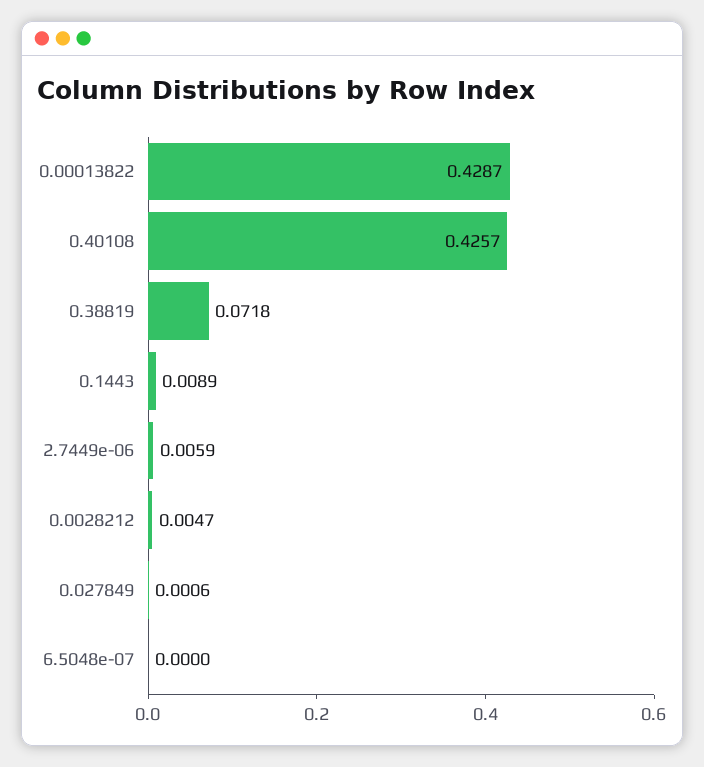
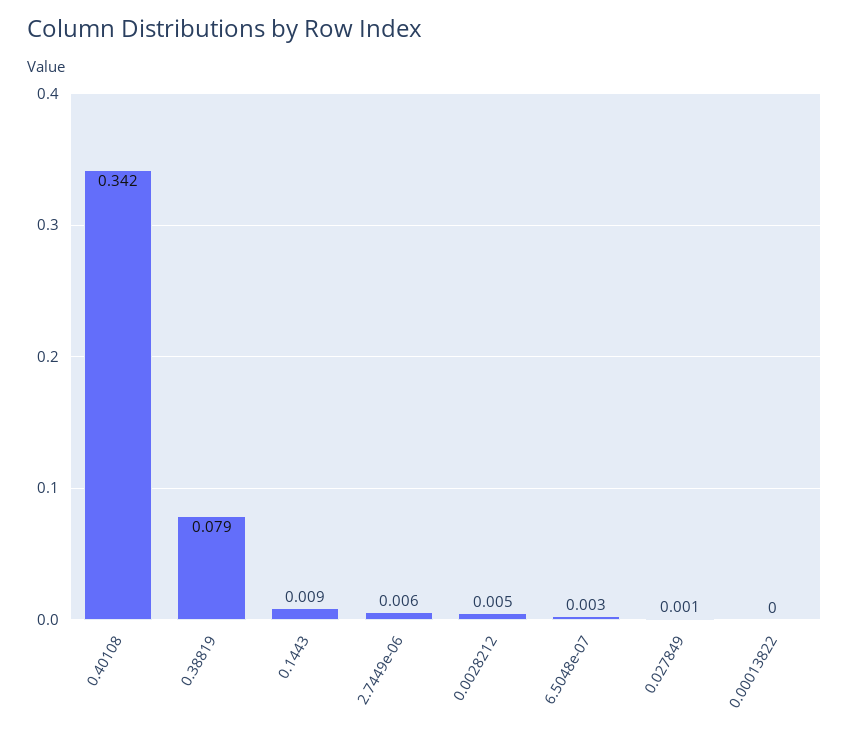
  {
-   "0.00013822": 0.4287,
+   "0.00013822": 0,
-   "0.40108": 0.4257,
+   "0.40108": 0.342,
-   "0.38819": 0.0718,
+   "0.38819": 0.079,
    "0.1443": 0.0089,
    "2.7449e-06": 0.0059,
    "0.0028212": 0.0047,
    "0.027849": 0.0006,
-   "6.5048e-07": 0
+   "6.5048e-07": 0.003
  }

